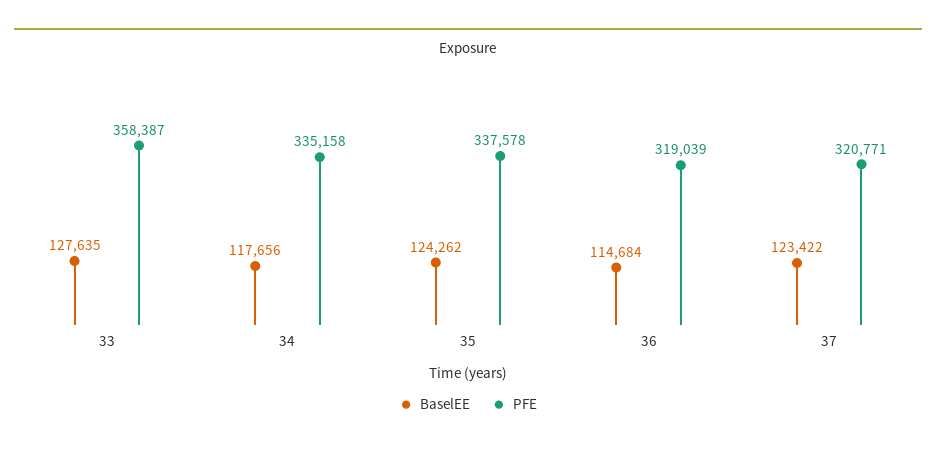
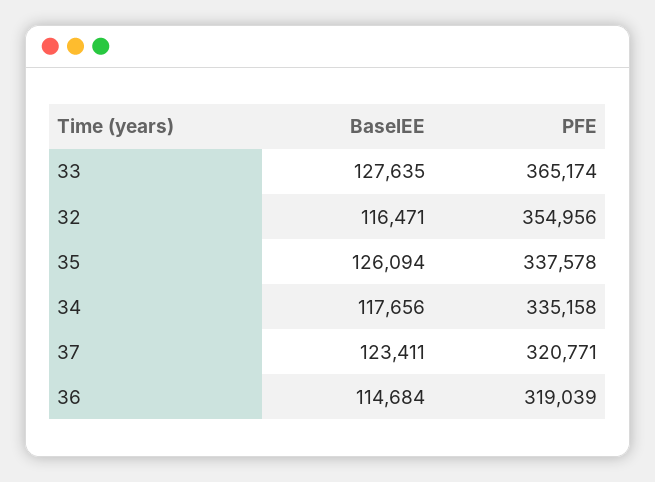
  {
    "BaselEE": {
      "33": 127635,
      "34": 117656,
-     "35": 124262,
+     "35": 126094,
      "36": 114684,
-     "37": 123422
+     "37": 123411,
+     "32": 116471
    },
    "PFE": {
-     "33": 358387,
+     "33": 365174,
      "34": 335158,
      "35": 337578,
      "36": 319039,
-     "37": 320771
+     "37": 320771,
+     "32": 354956
    }
  }

